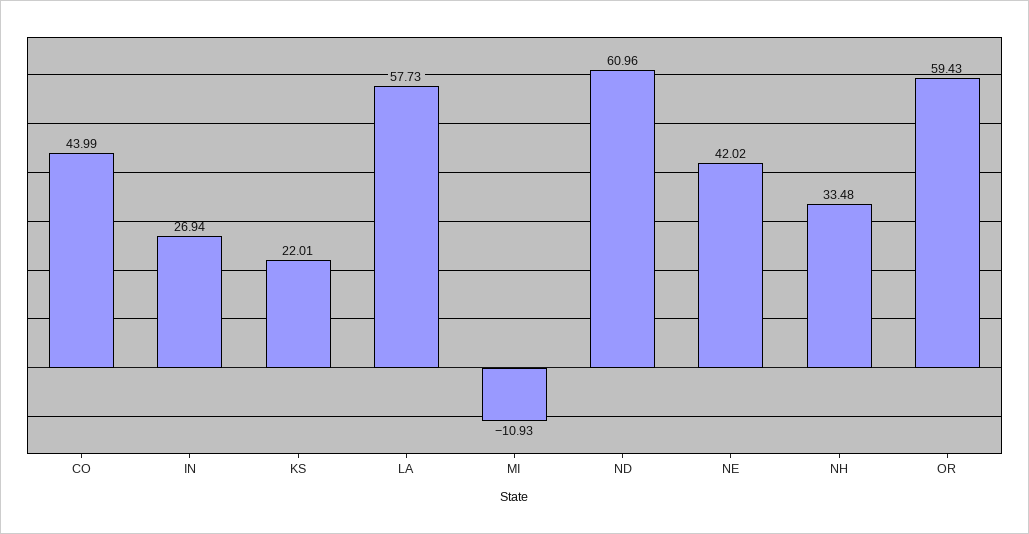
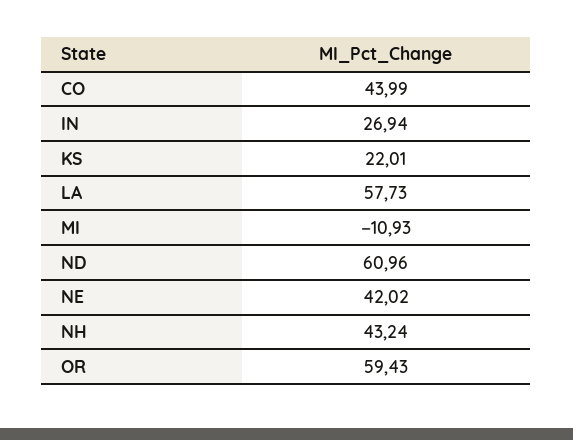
  {
    "CO": 43.99,
    "IN": 26.94,
    "KS": 22.01,
    "LA": 57.73,
    "MI": -10.93,
    "ND": 60.96,
    "NE": 42.02,
-   "NH": 33.48,
+   "NH": 43.24,
    "OR": 59.43
  }

